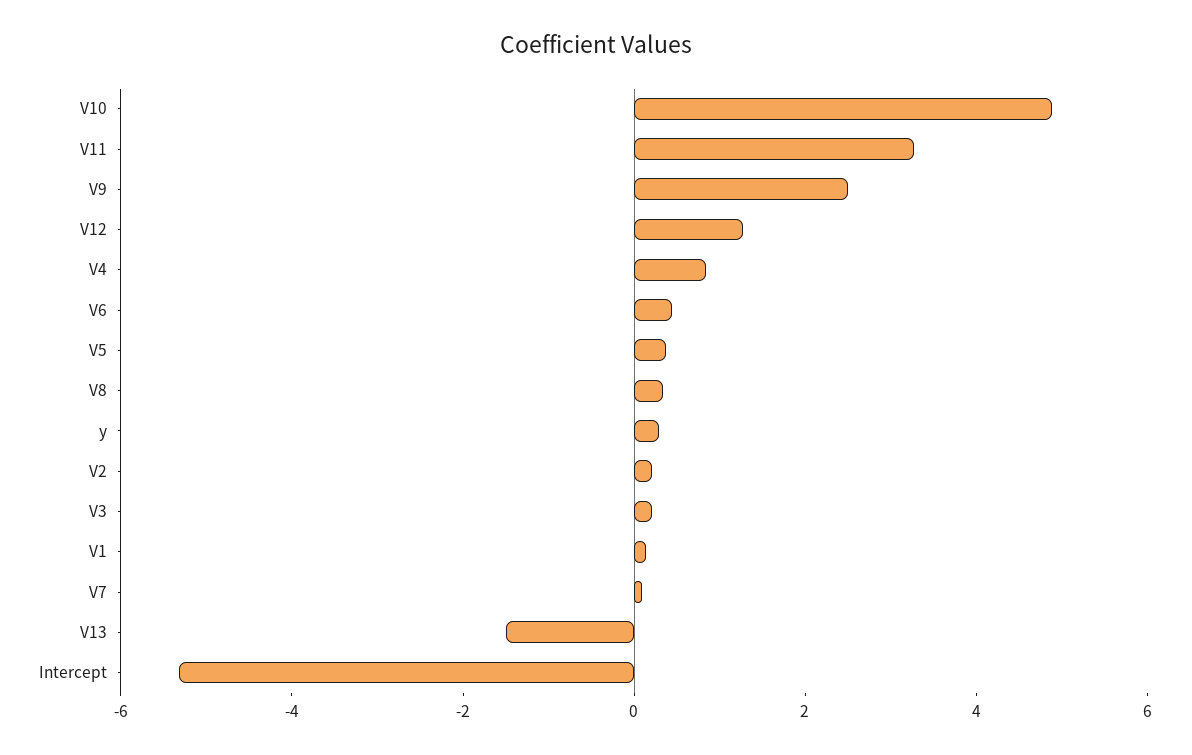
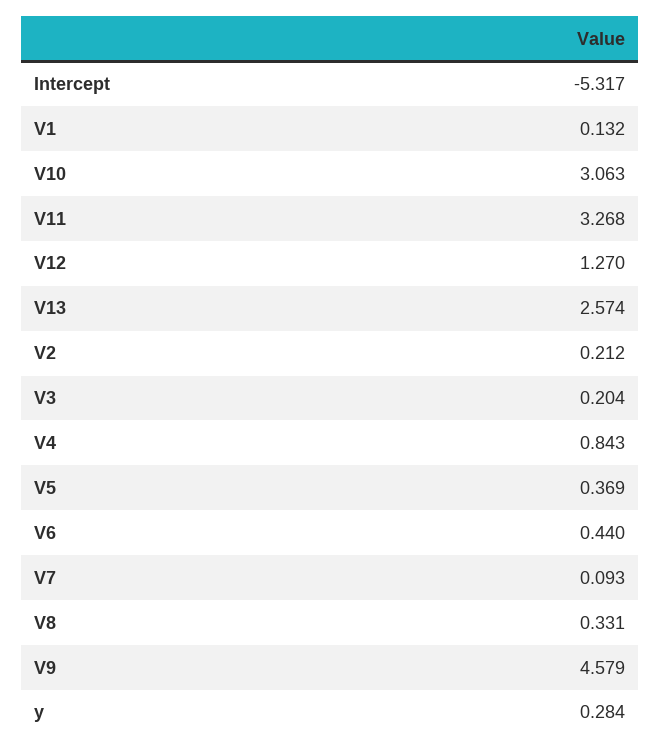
  {
-   "V10": 5,
+   "V10": 3.063,
    "V11": 3.268,
-   "V9": 2.5,
+   "V9": 4.579,
    "V12": 1.27,
    "V4": 0.843,
    "V6": 0.44,
    "V5": 0.369,
    "V8": 0.331,
    "y": 0.284,
    "V2": 0.212,
    "V3": 0.204,
    "V1": 0.132,
    "V7": 0.093,
-   "V13": -1.5,
+   "V13": 2.574,
    "Intercept": -5.317
  }

